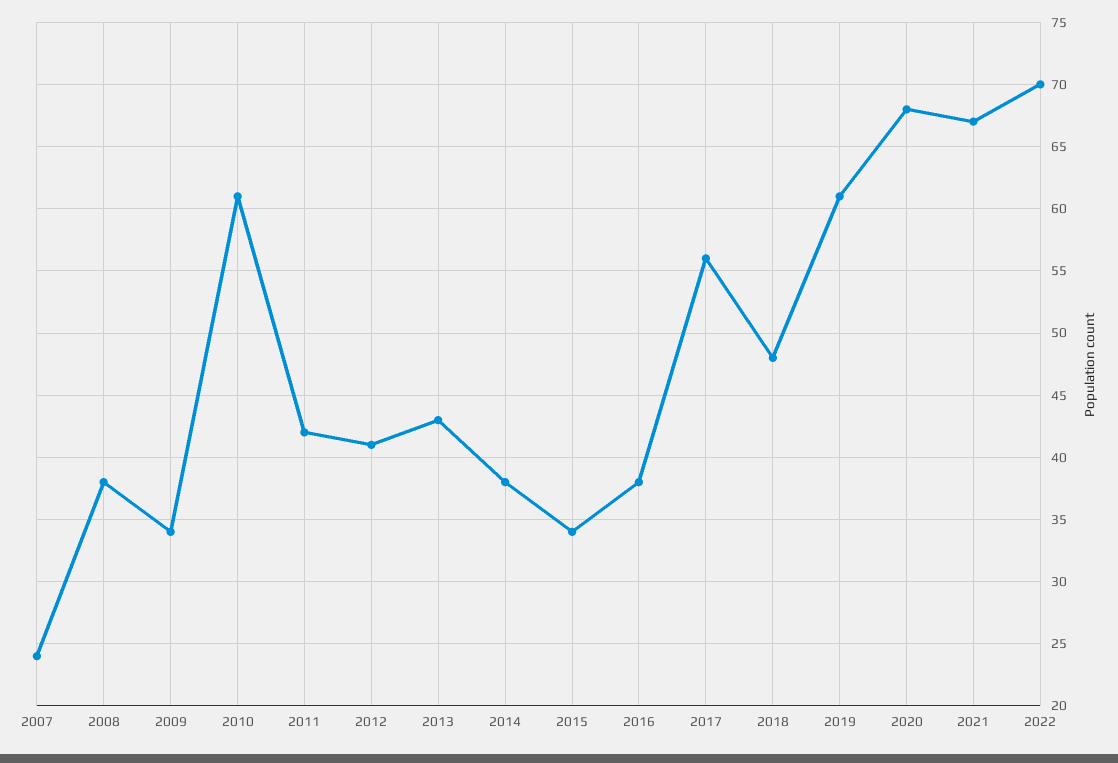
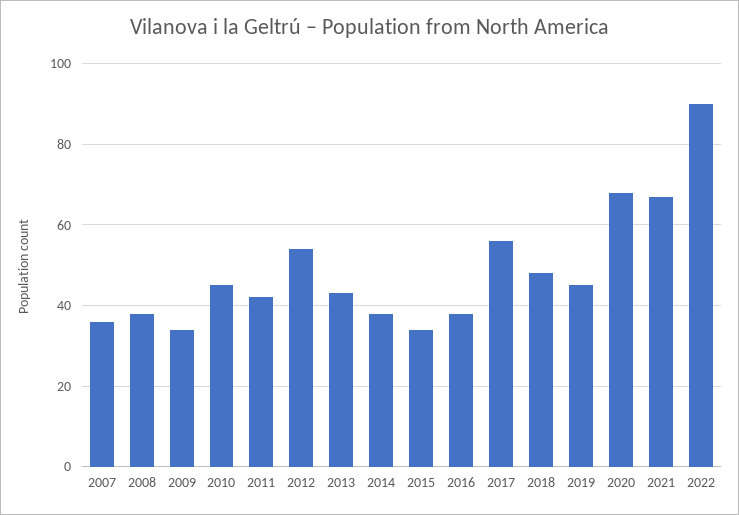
  {
-   "2007": 24,
+   "2007": 35,
    "2008": 38,
    "2009": 34,
-   "2010": 61,
+   "2010": 45,
    "2011": 42,
-   "2012": 41,
+   "2012": 55,
    "2013": 43,
    "2014": 38,
    "2015": 34,
    "2016": 38,
    "2017": 56,
    "2018": 48,
-   "2019": 61,
+   "2019": 45,
    "2020": 68,
    "2021": 67,
-   "2022": 70
+   "2022": 90
  }

